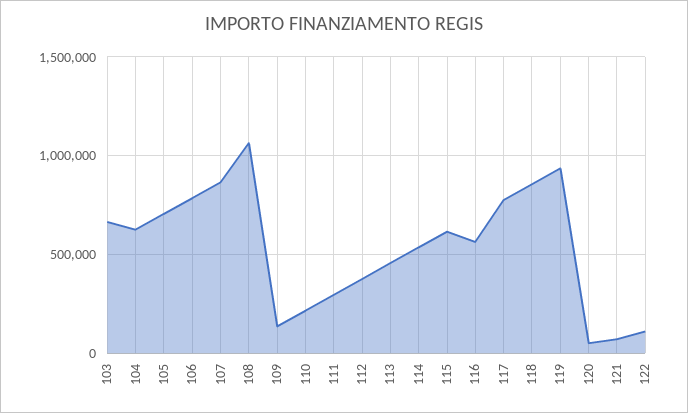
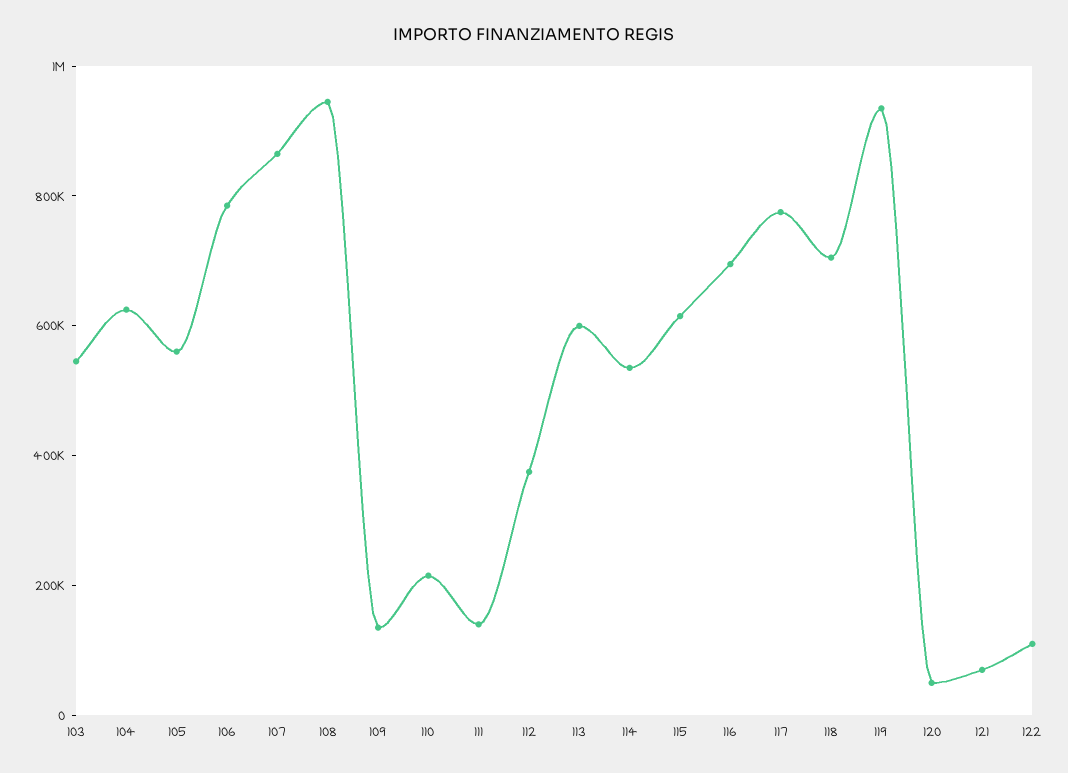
  {
-   "103": 650000,
+   "103": 550000,
    "104": 650000,
-   "105": 700000,
+   "105": 550000,
    "106": 800000,
    "107": 850000,
-   "108": 1050000,
+   "108": 950000,
    "109": 150000,
    "110": 200000,
-   "111": 300000,
+   "111": 150000,
    "112": 400000,
-   "113": 450000,
+   "113": 600000,
    "114": 550000,
    "115": 600000,
-   "116": 550000,
+   "116": 700000,
    "117": 800000,
-   "118": 850000,
+   "118": 700000,
    "119": 950000,
    "120": 50000,
    "121": 50000,
    "122": 100000
  }

